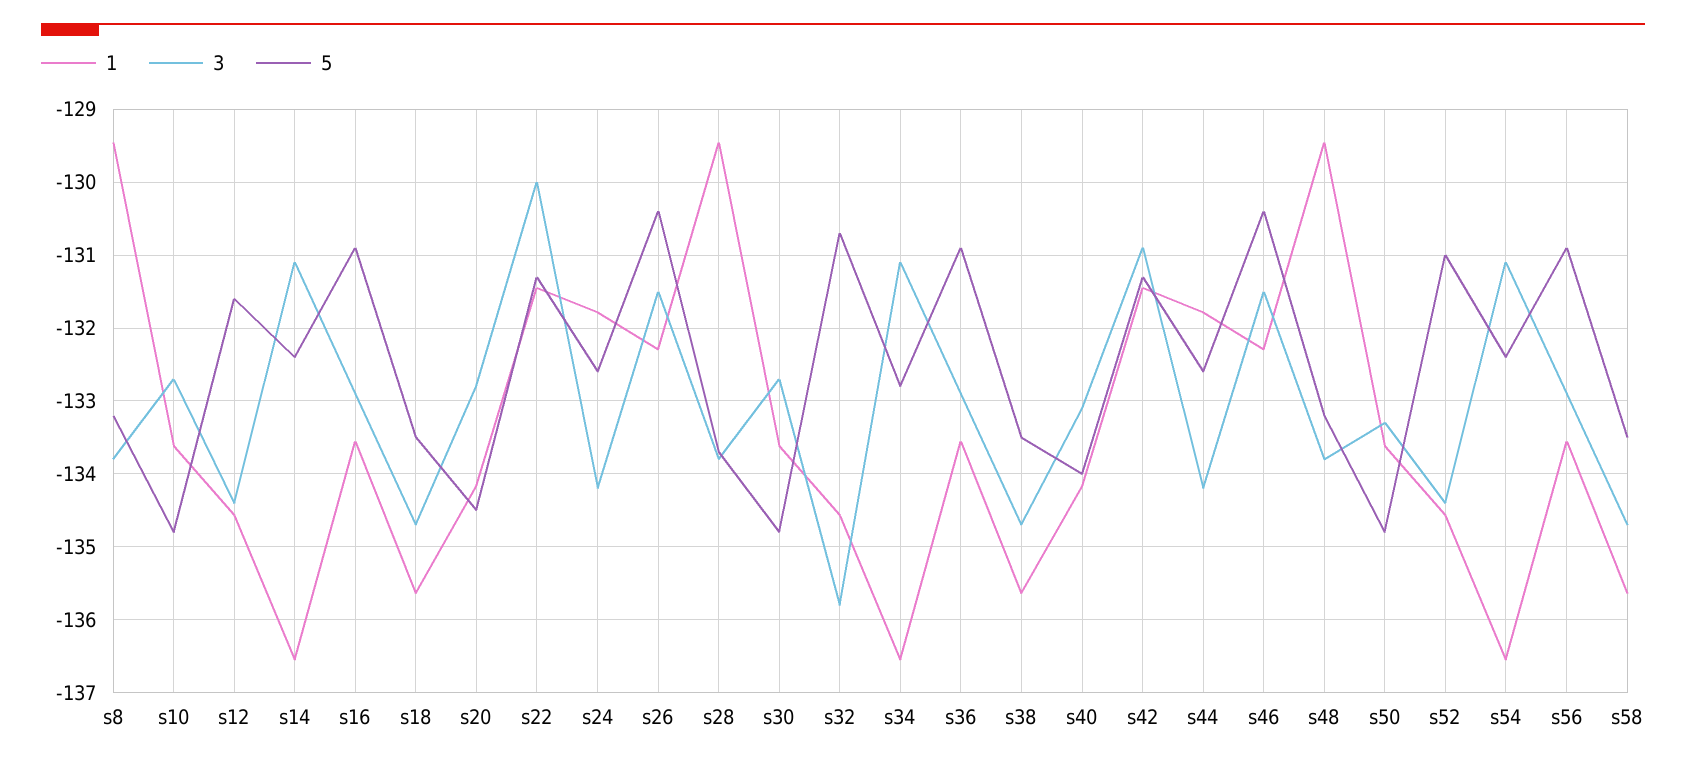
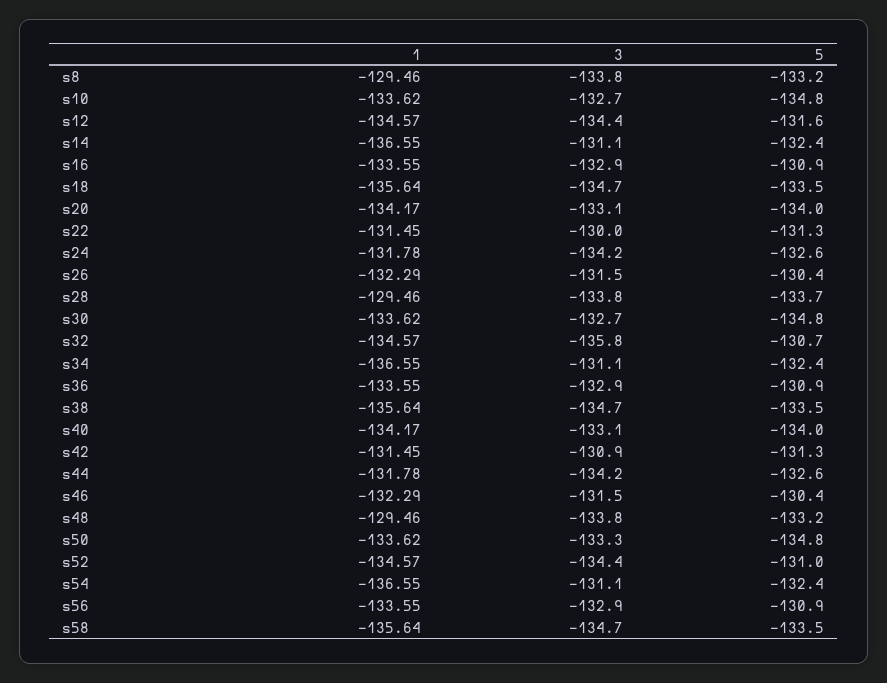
  {
    "1": {
      "s8": -129.46,
      "s10": -133.62,
      "s12": -134.57,
      "s14": -136.55,
      "s16": -133.55,
      "s18": -135.64,
      "s20": -134.17,
      "s22": -131.45,
      "s24": -131.78,
      "s26": -132.29,
      "s28": -129.46,
      "s30": -133.62,
      "s32": -134.57,
      "s34": -136.55,
      "s36": -133.55,
      "s38": -135.64,
      "s40": -134.17,
      "s42": -131.45,
      "s44": -131.78,
      "s46": -132.29,
      "s48": -129.46,
      "s50": -133.62,
      "s52": -134.57,
      "s54": -136.55,
      "s56": -133.55,
      "s58": -135.64
    },
    "3": {
      "s8": -133.8,
      "s10": -132.7,
      "s12": -134.4,
      "s14": -131.1,
      "s16": -132.9,
      "s18": -134.7,
-     "s20": -132.8,
+     "s20": -133.1,
      "s22": -130,
      "s24": -134.2,
      "s26": -131.5,
      "s28": -133.8,
      "s30": -132.7,
      "s32": -135.8,
      "s34": -131.1,
      "s36": -132.9,
      "s38": -134.7,
      "s40": -133.1,
      "s42": -130.9,
      "s44": -134.2,
      "s46": -131.5,
      "s48": -133.8,
      "s50": -133.3,
      "s52": -134.4,
      "s54": -131.1,
      "s56": -132.9,
      "s58": -134.7
    },
    "5": {
      "s8": -133.2,
      "s10": -134.8,
      "s12": -131.6,
      "s14": -132.4,
      "s16": -130.9,
      "s18": -133.5,
-     "s20": -134.5,
+     "s20": -134,
      "s22": -131.3,
      "s24": -132.6,
      "s26": -130.4,
      "s28": -133.7,
      "s30": -134.8,
      "s32": -130.7,
-     "s34": -132.8,
+     "s34": -132.4,
      "s36": -130.9,
      "s38": -133.5,
      "s40": -134,
      "s42": -131.3,
      "s44": -132.6,
      "s46": -130.4,
      "s48": -133.2,
      "s50": -134.8,
      "s52": -131,
      "s54": -132.4,
      "s56": -130.9,
      "s58": -133.5
    }
  }

